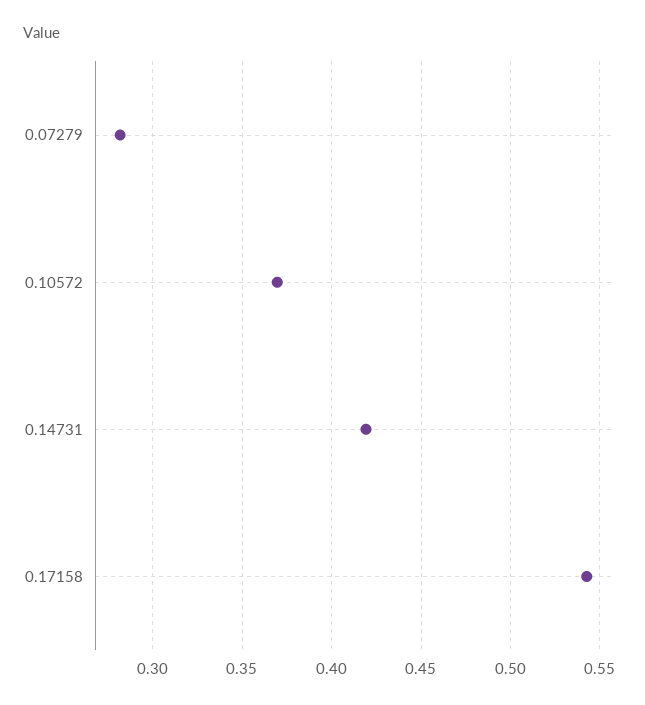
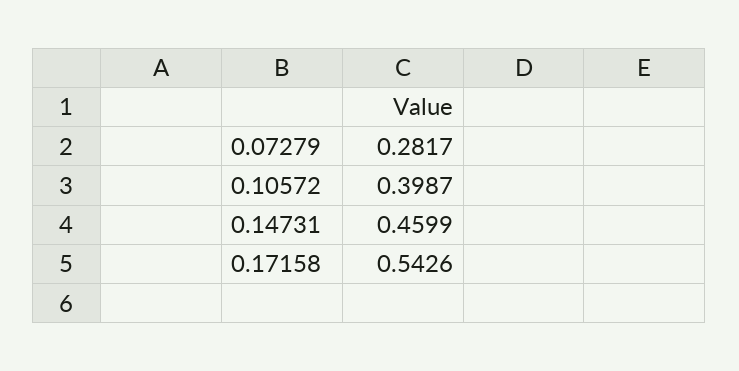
  {
    "0.07279": 0.2817,
-   "0.10572": 0.37,
+   "0.10572": 0.3987,
-   "0.14731": 0.42,
+   "0.14731": 0.4599,
    "0.17158": 0.5426
  }

